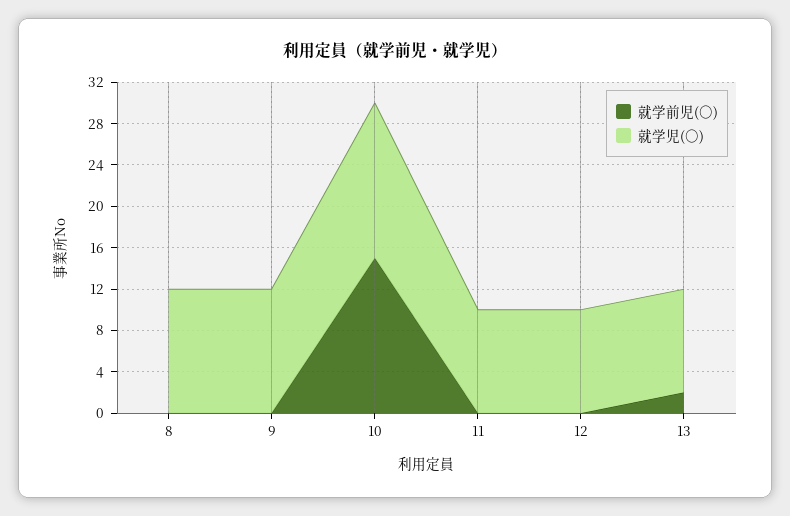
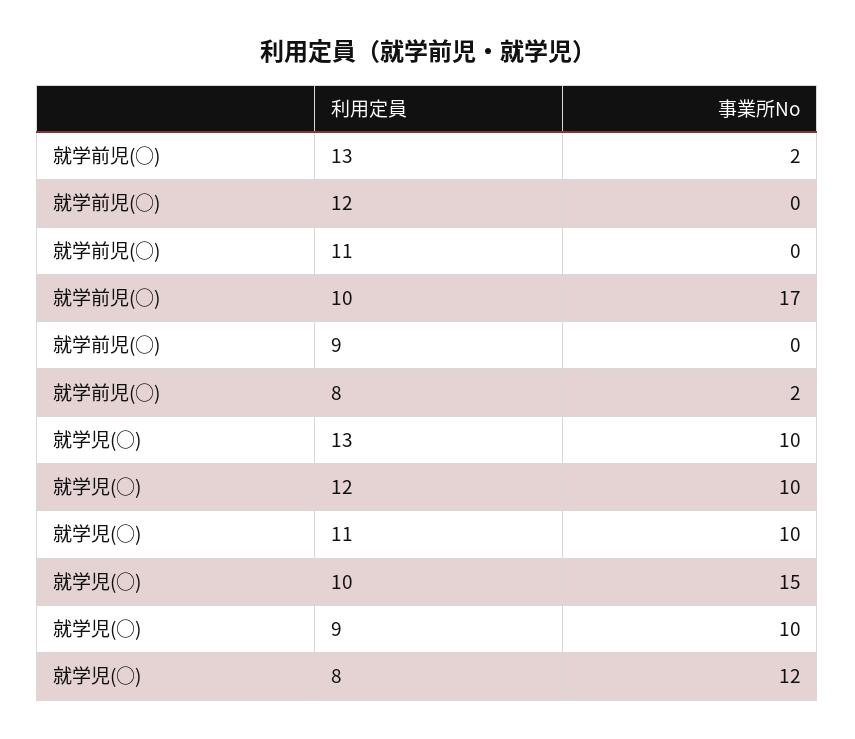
  {
    "就学前児(○)": {
-     "8": 0,
+     "8": 2,
      "9": 0,
-     "10": 15,
+     "10": 17,
      "11": 0,
      "12": 0,
      "13": 2
    },
    "就学児(○)": {
      "8": 12,
-     "9": 12,
+     "9": 10,
      "10": 15,
      "11": 10,
      "12": 10,
      "13": 10
    }
  }

